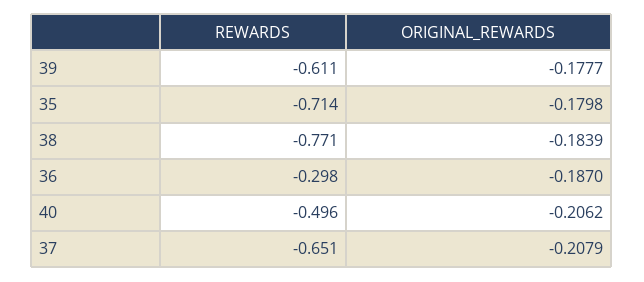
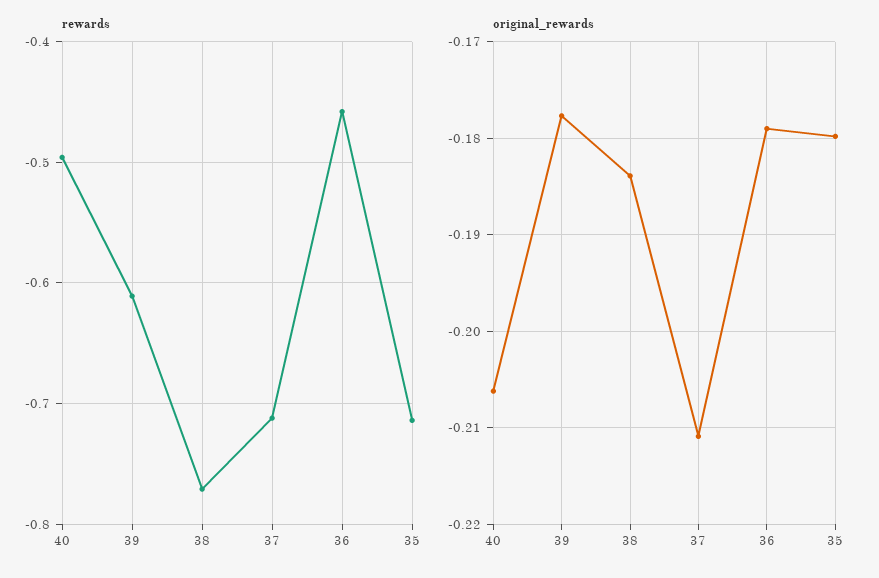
  {
    "REWARDS": {
      "39": -0.611,
      "35": -0.714,
      "38": -0.771,
-     "36": -0.298,
+     "36": -0.46,
      "40": -0.496,
-     "37": -0.651
+     "37": -0.71
    },
    "ORIGINAL_REWARDS": {
      "39": -0.1777,
      "35": -0.1798,
      "38": -0.1839,
-     "36": -0.187,
+     "36": -0.179,
      "40": -0.2062,
-     "37": -0.2079
+     "37": -0.211
    }
  }

